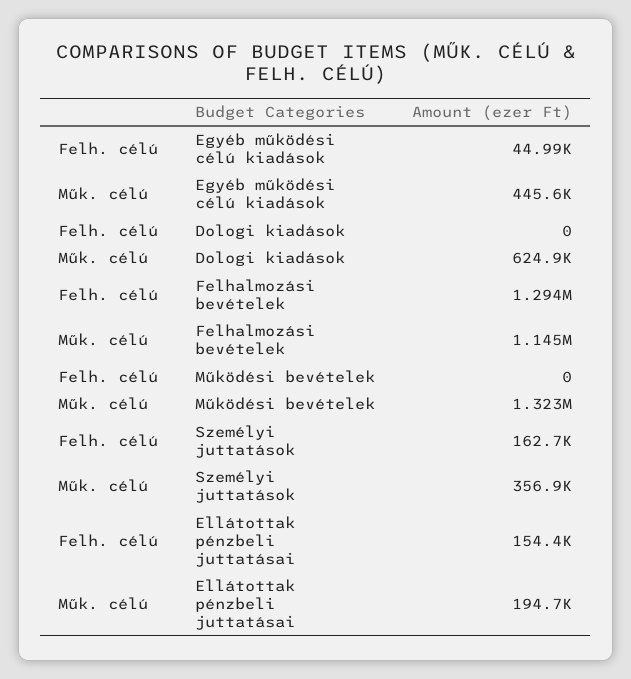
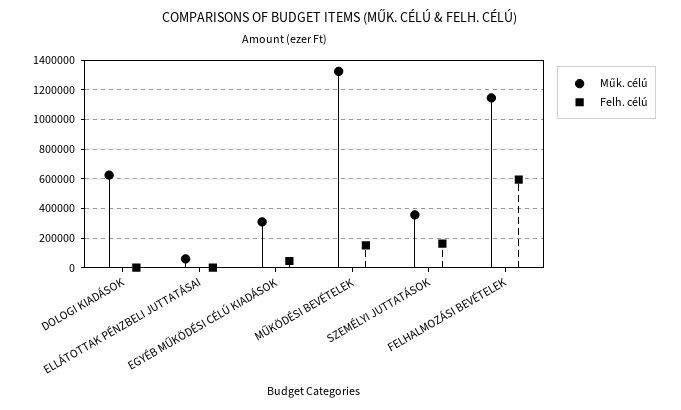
  {
    "Felh. célú": {
      "Egyéb működési célú kiadások": 44990,
      "Dologi kiadások": 0,
-     "Felhalmozási bevételek": 1294000,
+     "Felhalmozási bevételek": 600000,
-     "Működési bevételek": 0,
+     "Működési bevételek": 150000,
      "Személyi juttatások": 162700,
-     "Ellátottak pénzbeli juttatásai": 154400
+     "Ellátottak pénzbeli juttatásai": 0
    },
    "Műk. célú": {
-     "Egyéb működési célú kiadások": 445600,
+     "Egyéb működési célú kiadások": 300000,
      "Dologi kiadások": 624900,
      "Felhalmozási bevételek": 1145000,
      "Működési bevételek": 1323000,
      "Személyi juttatások": 356900,
-     "Ellátottak pénzbeli juttatásai": 194700
+     "Ellátottak pénzbeli juttatásai": 50000
    }
  }

